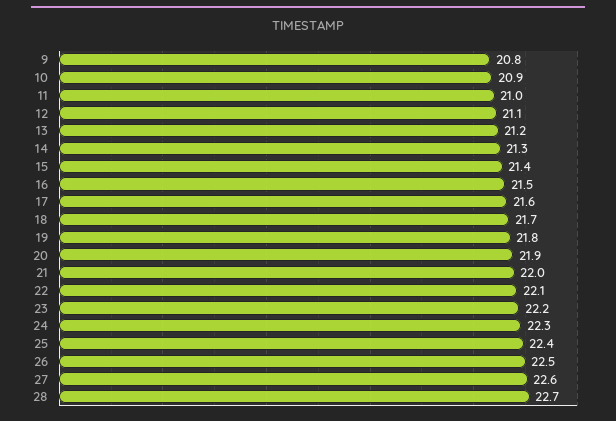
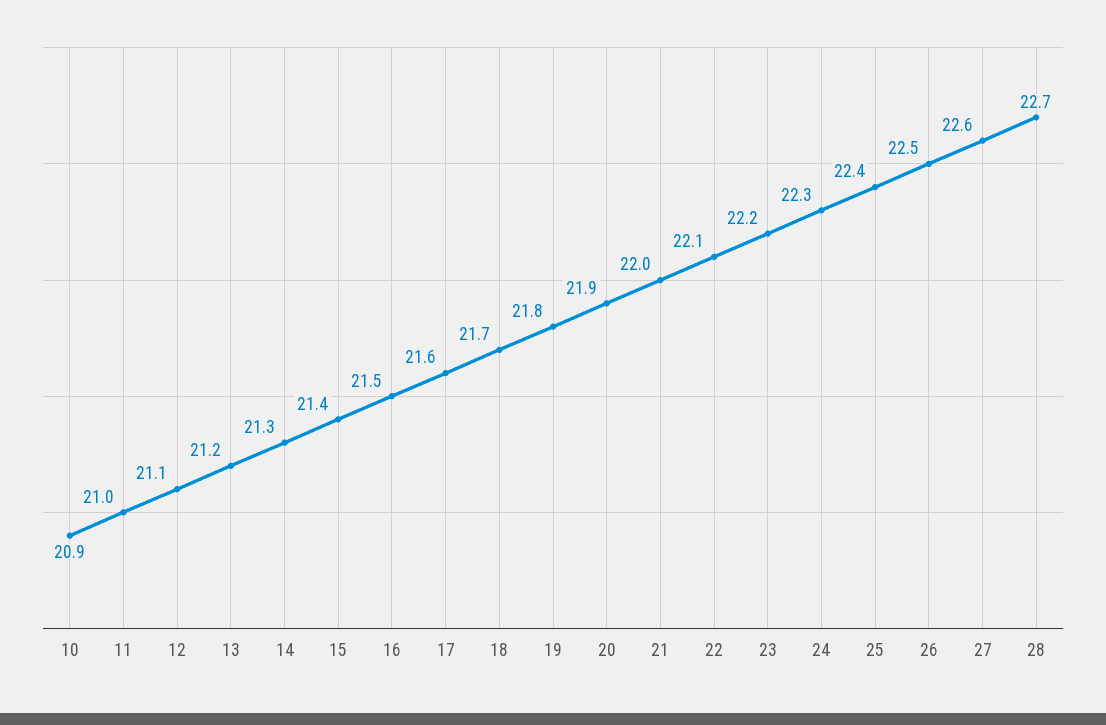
  {
-   "9": 20.8,
    "10": 20.9,
    "11": 21,
    "12": 21.1,
    "13": 21.2,
    "14": 21.3,
    "15": 21.4,
    "16": 21.5,
    "17": 21.6,
    "18": 21.7,
    "19": 21.8,
    "20": 21.9,
    "21": 22,
    "22": 22.1,
    "23": 22.2,
    "24": 22.3,
    "25": 22.4,
    "26": 22.5,
    "27": 22.6,
    "28": 22.7
  }

